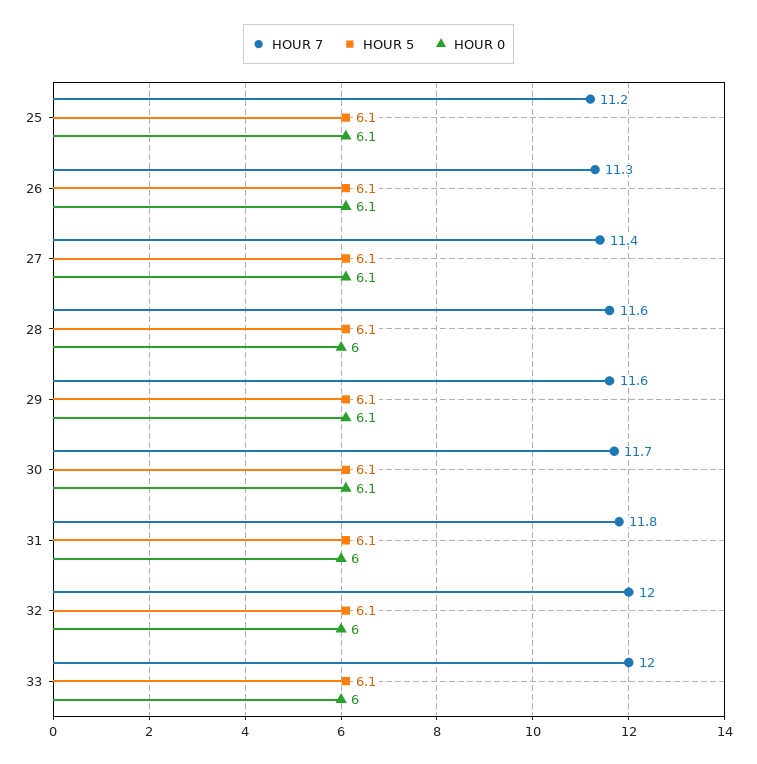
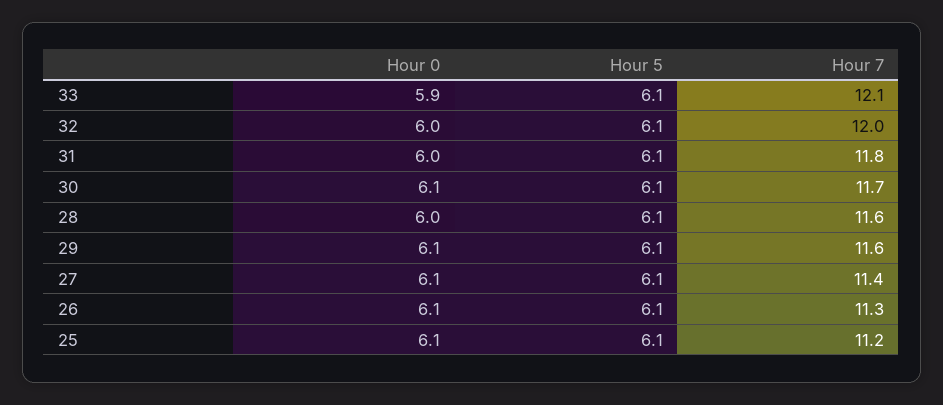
  {
    "HOUR 7": {
      "25": 11.2,
      "26": 11.3,
      "27": 11.4,
      "28": 11.6,
      "29": 11.6,
      "30": 11.7,
      "31": 11.8,
      "32": 12,
-     "33": 12
+     "33": 12.1
    },
    "HOUR 5": {
      "25": 6.1,
      "26": 6.1,
      "27": 6.1,
      "28": 6.1,
      "29": 6.1,
      "30": 6.1,
      "31": 6.1,
      "32": 6.1,
      "33": 6.1
    },
    "HOUR 0": {
      "25": 6.1,
      "26": 6.1,
      "27": 6.1,
      "28": 6,
      "29": 6.1,
      "30": 6.1,
      "31": 6,
      "32": 6,
-     "33": 6
+     "33": 5.9
    }
  }

